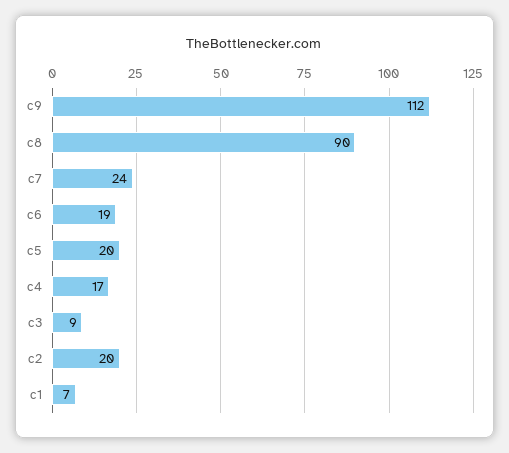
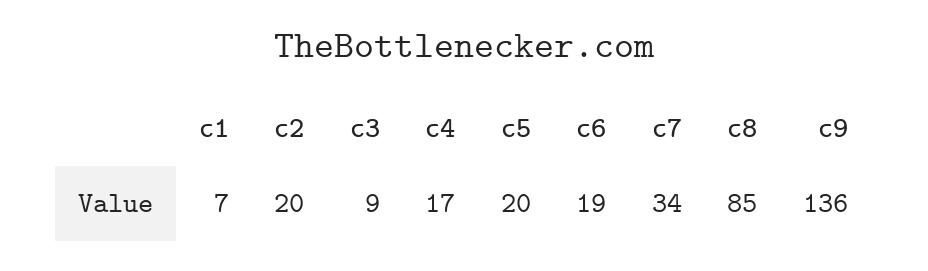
  {
-   "c9": 112,
+   "c9": 136,
-   "c8": 90,
+   "c8": 85,
-   "c7": 24,
+   "c7": 34,
    "c6": 19,
    "c5": 20,
    "c4": 17,
    "c3": 9,
    "c2": 20,
    "c1": 7
  }

